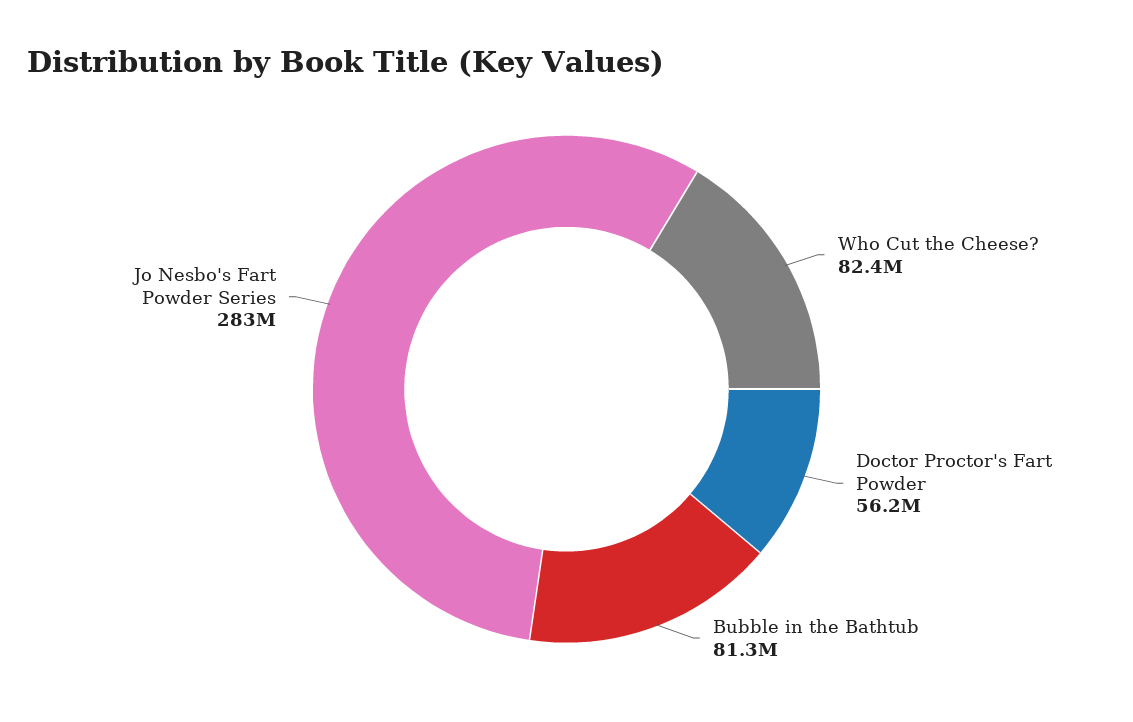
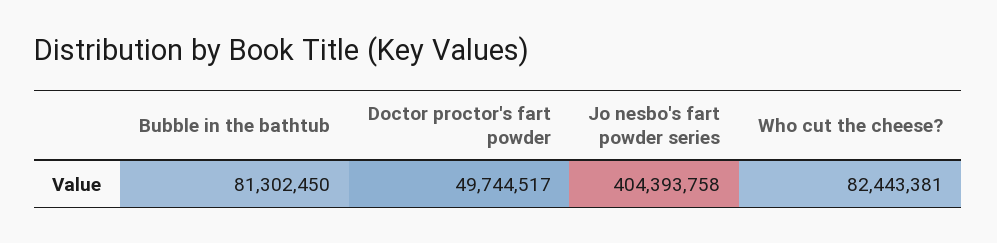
  {
    "Who Cut the Cheese?": 82443381,
-   "Doctor Proctor's Fart Powder": 56200000,
+   "Doctor Proctor's Fart Powder": 49744517,
    "Bubble in the Bathtub": 81302450,
-   "Jo Nesbo's Fart Powder Series": 283000000
+   "Jo Nesbo's Fart Powder Series": 404393758
  }

